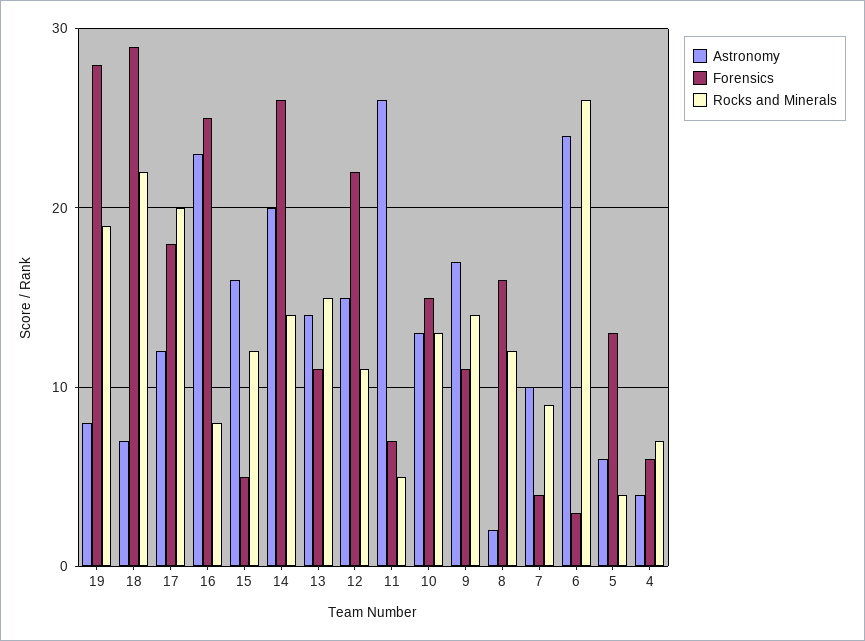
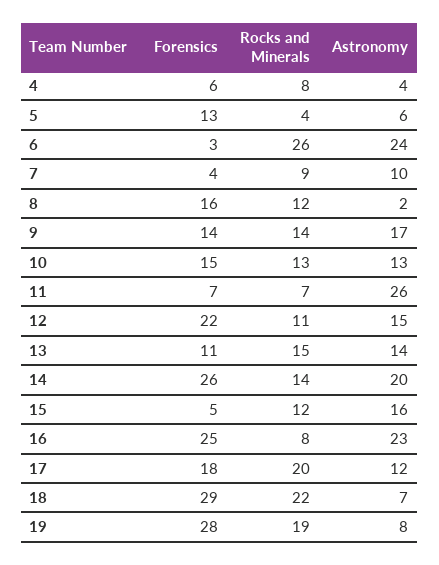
  {
    "Astronomy": {
      "19": 8,
      "18": 7,
      "17": 12,
      "16": 23,
      "15": 16,
      "14": 20,
      "13": 14,
      "12": 15,
      "11": 26,
      "10": 13,
      "9": 17,
      "8": 2,
      "7": 10,
      "6": 24,
      "5": 6,
      "4": 4
    },
    "Forensics": {
      "19": 28,
      "18": 29,
      "17": 18,
      "16": 25,
      "15": 5,
      "14": 26,
      "13": 11,
      "12": 22,
      "11": 7,
      "10": 15,
-     "9": 11,
+     "9": 14,
      "8": 16,
      "7": 4,
      "6": 3,
      "5": 13,
      "4": 6
    },
    "Rocks and Minerals": {
      "19": 19,
      "18": 22,
      "17": 20,
      "16": 8,
      "15": 12,
      "14": 14,
      "13": 15,
      "12": 11,
-     "11": 5,
+     "11": 7,
      "10": 13,
      "9": 14,
      "8": 12,
      "7": 9,
      "6": 26,
      "5": 4,
-     "4": 7
+     "4": 8
    }
  }

